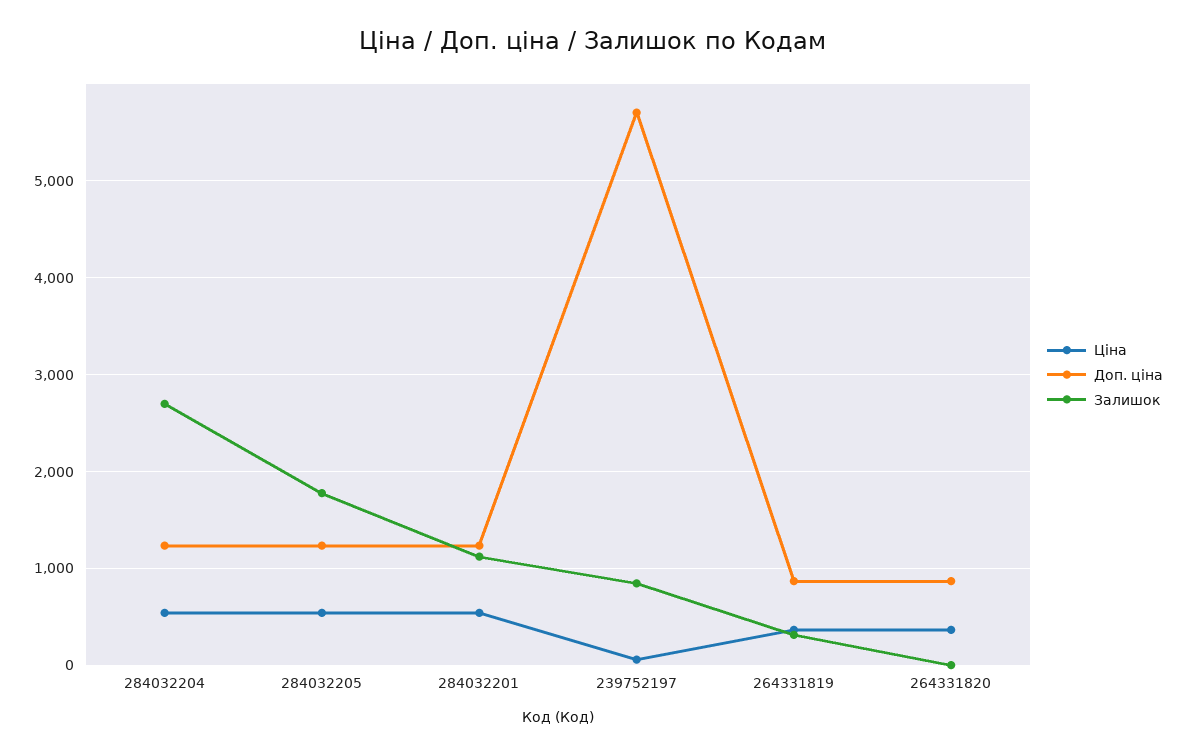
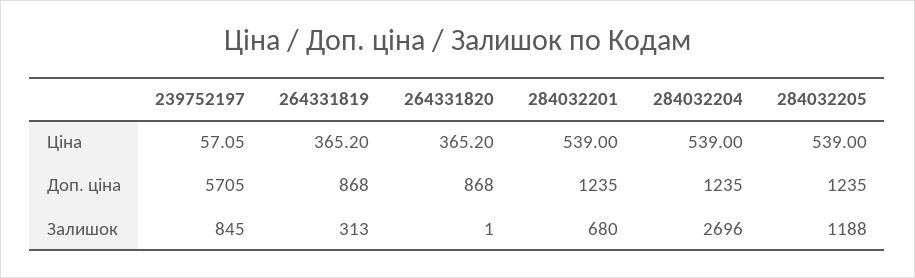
  {
    "Ціна": {
      "284032204": 539,
      "284032205": 539,
      "284032201": 539,
      "239752197": 57.05,
      "264331819": 365.2,
      "264331820": 365.2
    },
    "Доп. ціна": {
      "284032204": 1235,
      "284032205": 1235,
      "284032201": 1235,
      "239752197": 5705,
      "264331819": 868,
      "264331820": 868
    },
    "Залишок": {
      "284032204": 2696,
-     "284032205": 1800,
+     "284032205": 1188,
-     "284032201": 1100,
+     "284032201": 680,
      "239752197": 845,
      "264331819": 313,
      "264331820": 1
    }
  }

